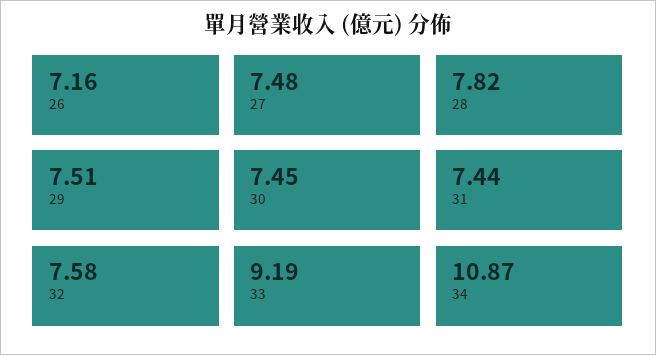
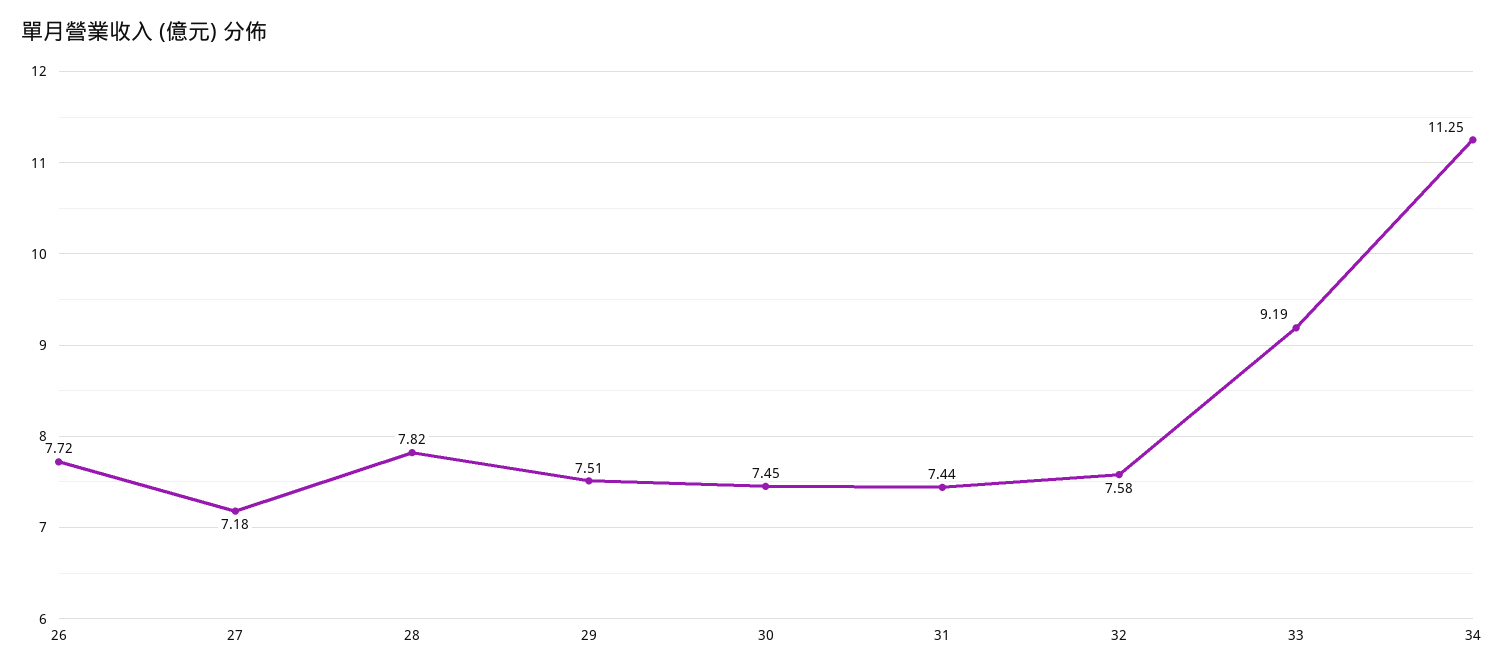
  {
-   "26": 7.16,
+   "26": 7.72,
-   "27": 7.48,
+   "27": 7.18,
    "28": 7.82,
    "29": 7.51,
    "30": 7.45,
    "31": 7.44,
    "32": 7.58,
    "33": 9.19,
-   "34": 10.87
+   "34": 11.25
  }

